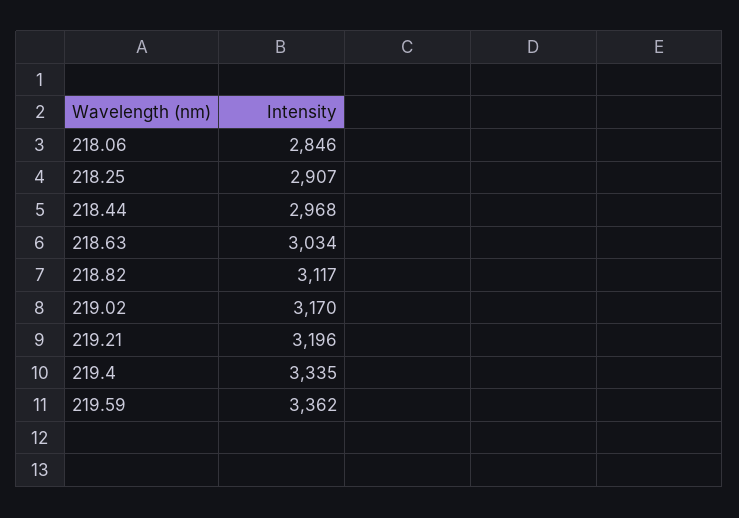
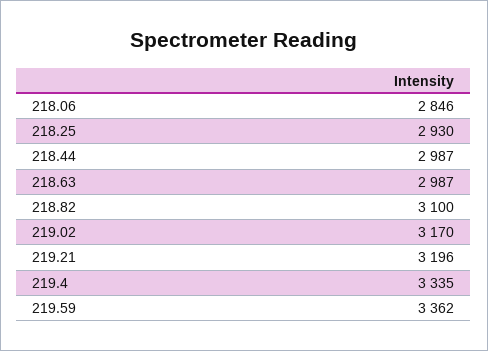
  {
    "218.06": 2846,
-   "218.25": 2907,
+   "218.25": 2930,
-   "218.44": 2968,
+   "218.44": 2987,
-   "218.63": 3034,
+   "218.63": 2987,
-   "218.82": 3117,
+   "218.82": 3100,
    "219.02": 3170,
    "219.21": 3196,
    "219.4": 3335,
    "219.59": 3362
  }

